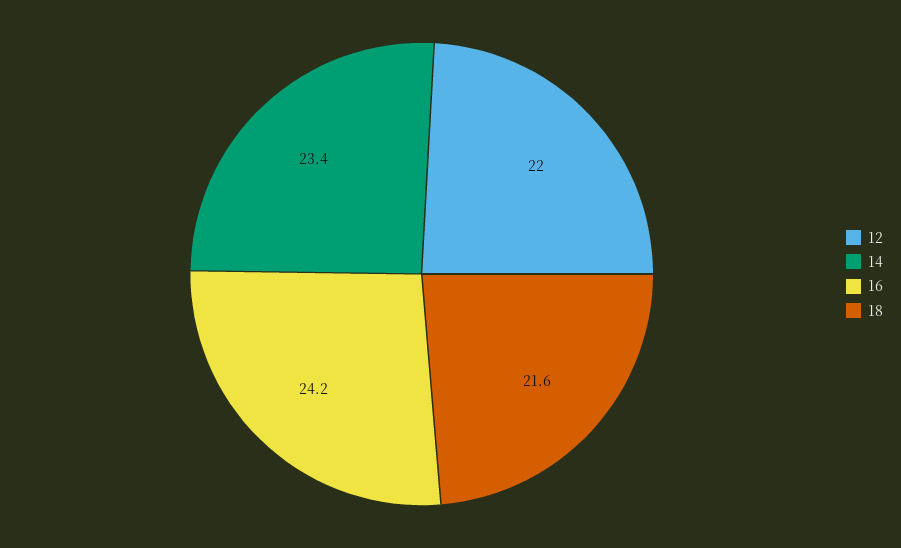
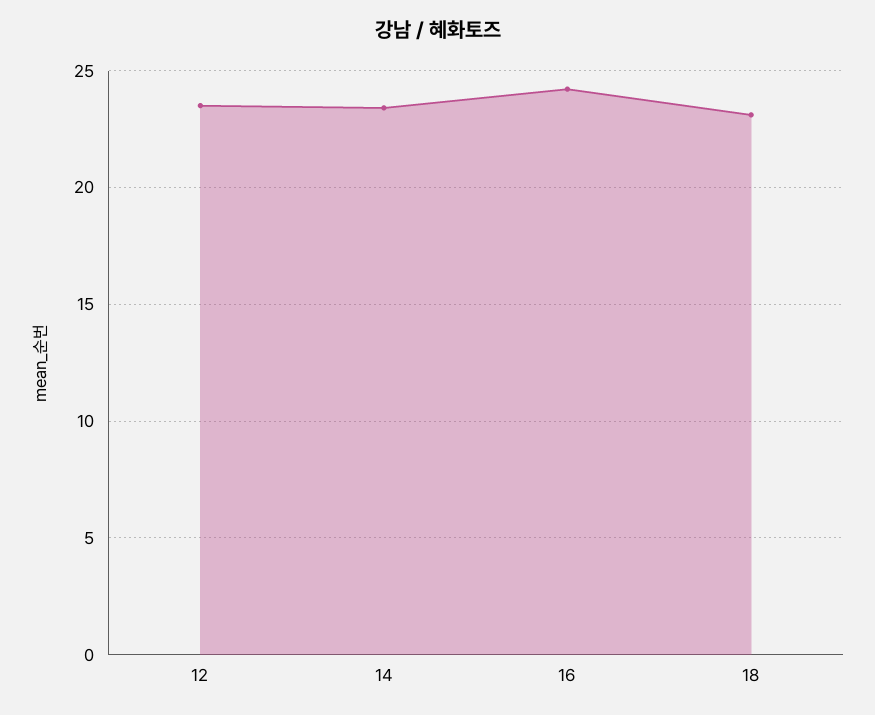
  {
-   "12": 22,
+   "12": 23.5,
    "14": 23.4,
    "16": 24.2,
-   "18": 21.6
+   "18": 23
  }

